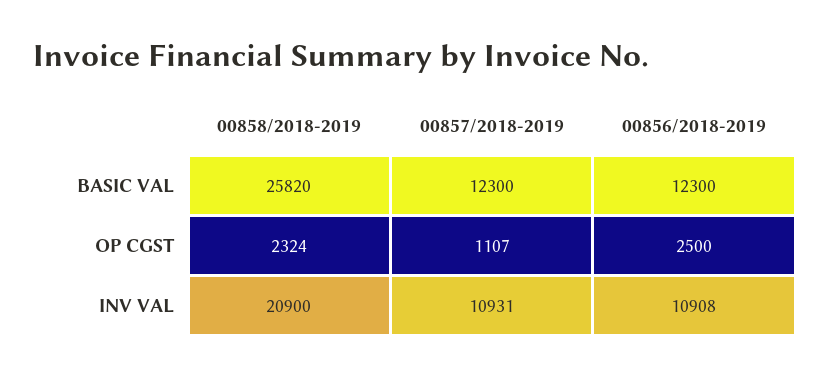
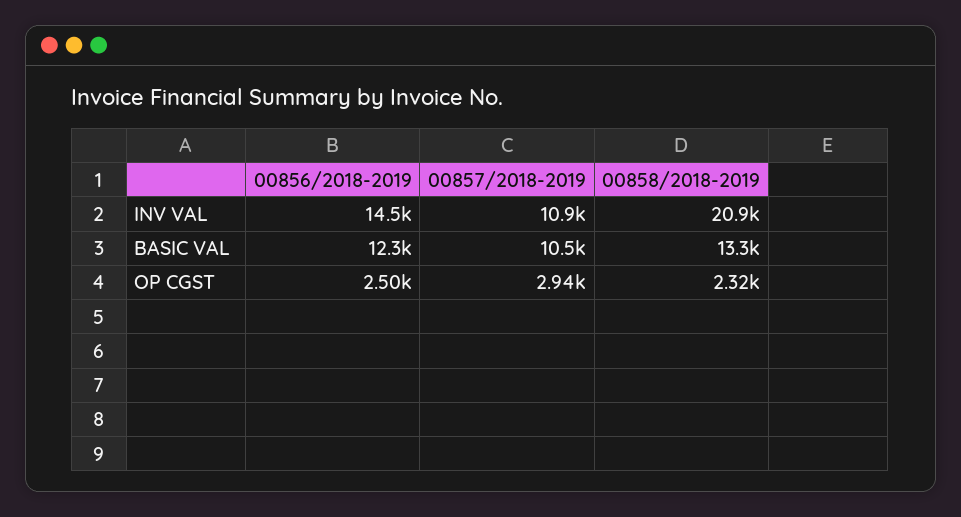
  {
    "00858/2018-2019": {
-     "BASIC VAL": 25820,
+     "BASIC VAL": 13300,
      "OP CGST": 2324,
      "INV VAL": 20900
    },
    "00857/2018-2019": {
-     "BASIC VAL": 12300,
+     "BASIC VAL": 10500,
-     "OP CGST": 1107,
+     "OP CGST": 2940,
      "INV VAL": 10931
    },
    "00856/2018-2019": {
      "BASIC VAL": 12300,
      "OP CGST": 2500,
-     "INV VAL": 10908
+     "INV VAL": 14500
    }
  }

